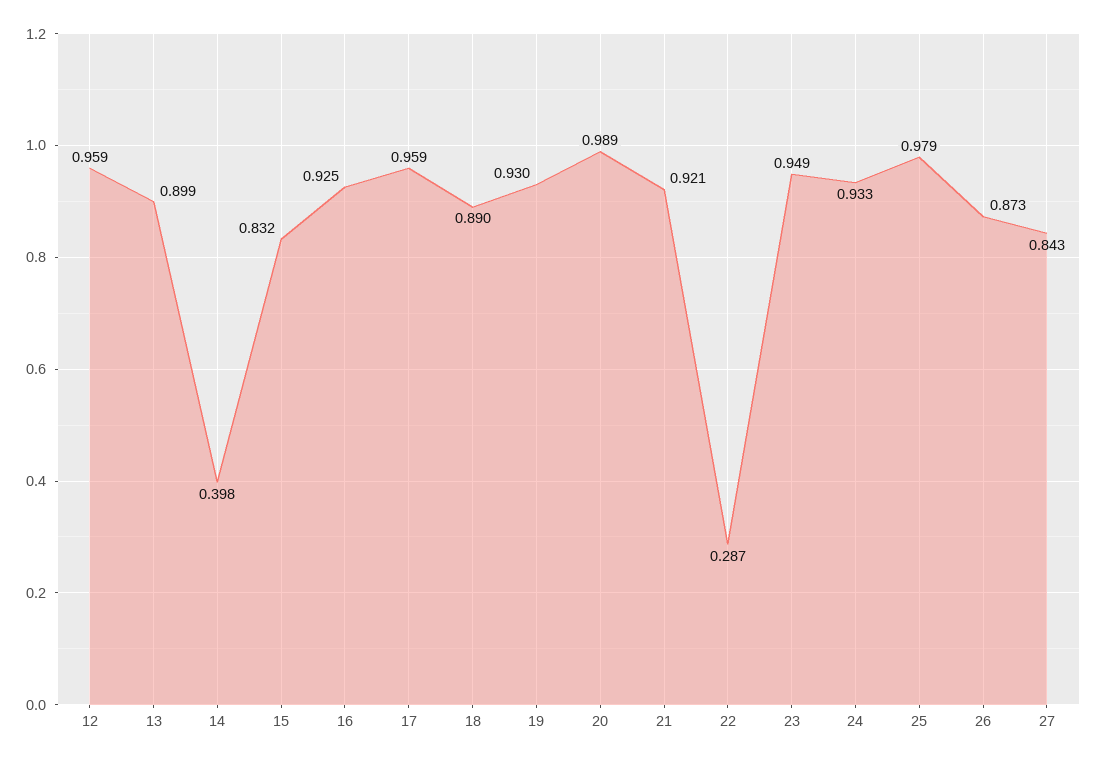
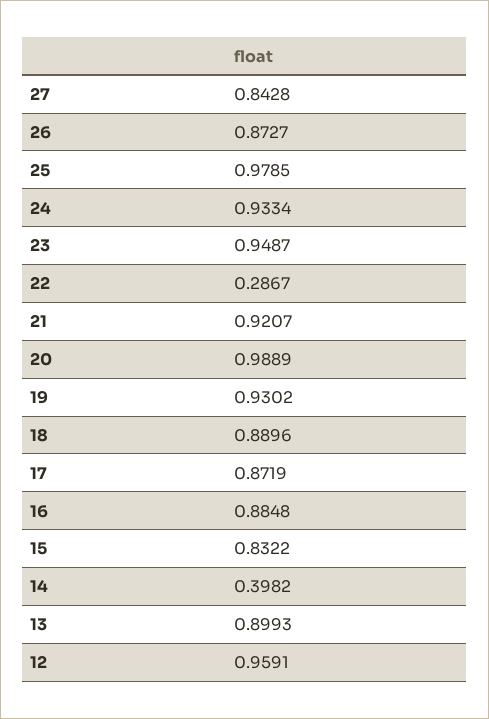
  {
    "12": 0.9591,
    "13": 0.8993,
    "14": 0.3982,
    "15": 0.8322,
-   "16": 0.925,
+   "16": 0.8848,
-   "17": 0.959,
+   "17": 0.8719,
    "18": 0.8896,
    "19": 0.9302,
    "20": 0.9889,
    "21": 0.9207,
    "22": 0.2867,
    "23": 0.9487,
    "24": 0.9334,
    "25": 0.9785,
    "26": 0.8727,
    "27": 0.8428
  }

